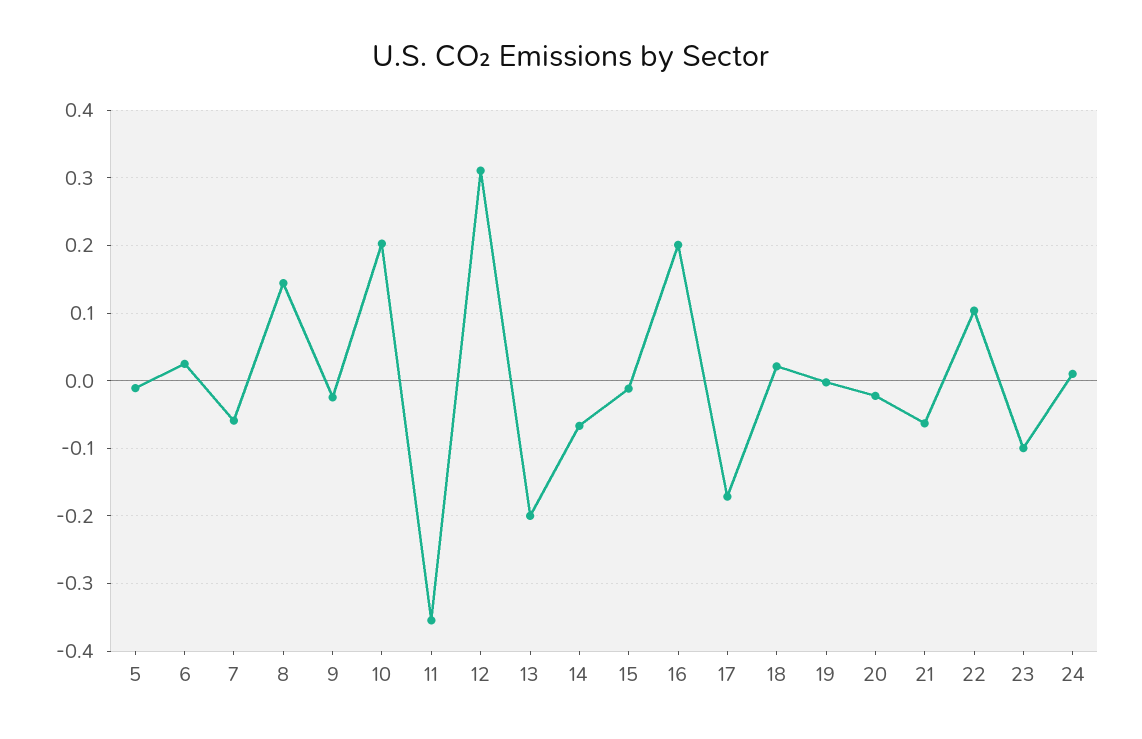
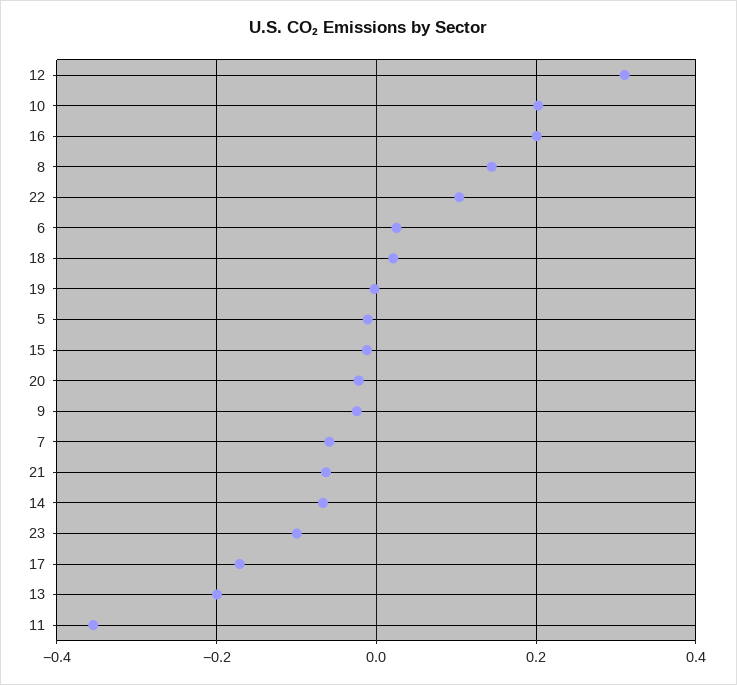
  {
    "5": -0.01,
    "6": 0.03,
    "7": -0.06,
    "8": 0.14,
    "9": -0.02,
    "10": 0.2,
    "11": -0.35,
    "12": 0.31,
    "13": -0.2,
    "14": -0.07,
    "15": -0.01,
    "16": 0.2,
    "17": -0.17,
    "18": 0.02,
    "19": 0,
    "20": -0.02,
    "21": -0.06,
    "22": 0.1,
-   "23": -0.1,
+   "23": -0.1
-   "24": 0.01
  }

